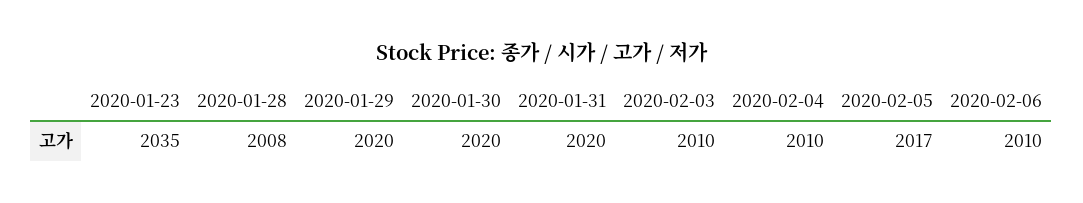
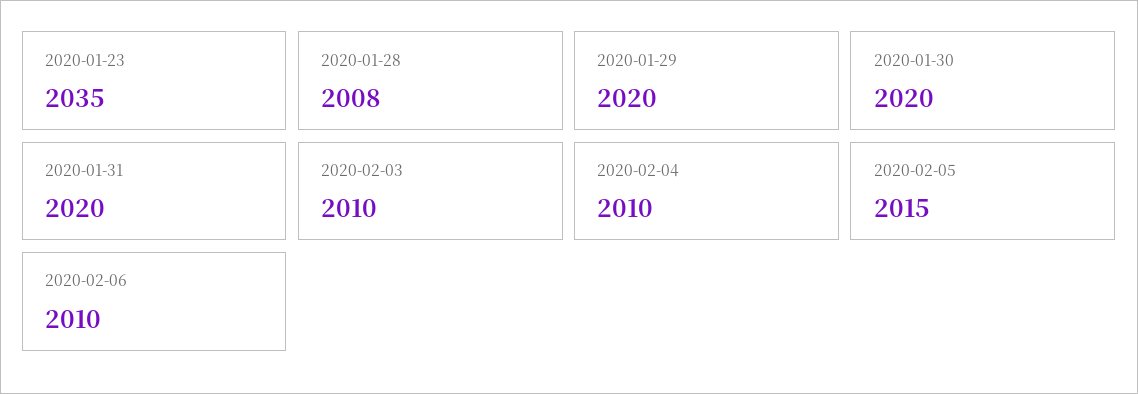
  {
    "2020-01-23": 2035,
    "2020-01-28": 2008,
    "2020-01-29": 2020,
    "2020-01-30": 2020,
    "2020-01-31": 2020,
    "2020-02-03": 2010,
    "2020-02-04": 2010,
-   "2020-02-05": 2017,
+   "2020-02-05": 2015,
    "2020-02-06": 2010
  }

